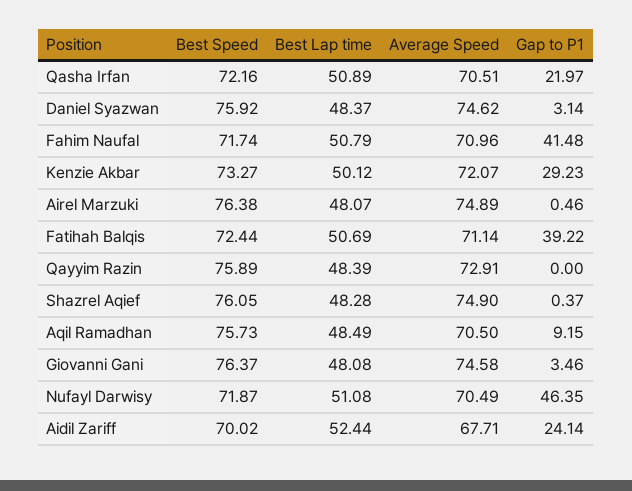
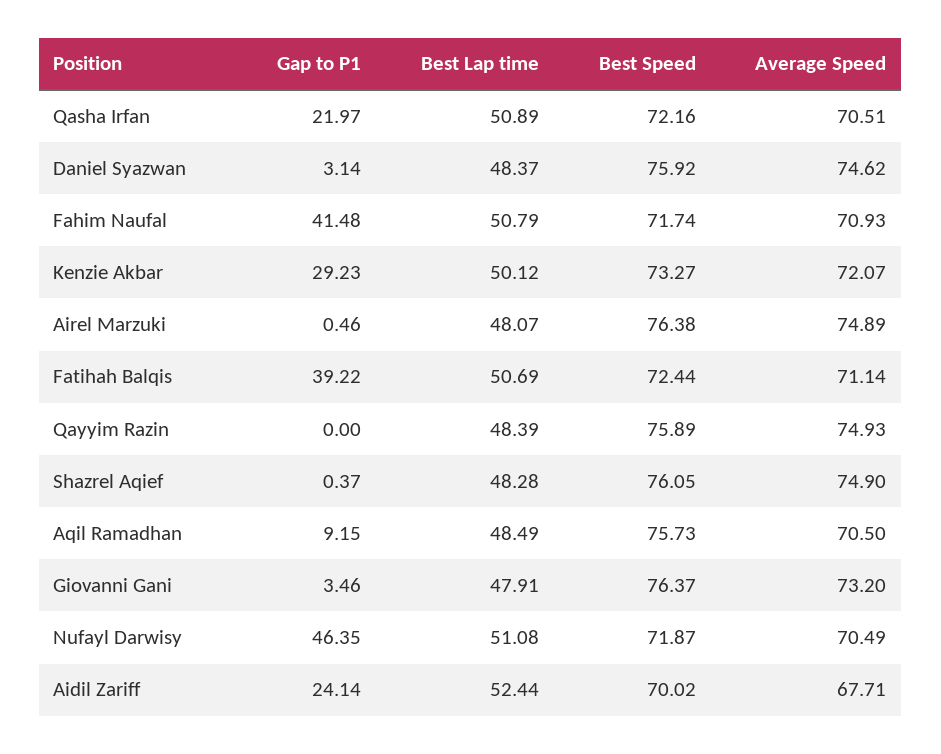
  {
    "Best Speed": {
      "Qasha Irfan": 72.16,
      "Daniel Syazwan": 75.92,
      "Fahim Naufal": 71.74,
      "Kenzie Akbar": 73.27,
      "Airel Marzuki": 76.38,
      "Fatihah Balqis": 72.44,
      "Qayyim Razin": 75.89,
      "Shazrel Aqief": 76.05,
      "Aqil Ramadhan": 75.73,
      "Giovanni Gani": 76.37,
      "Nufayl Darwisy": 71.87,
      "Aidil Zariff": 70.02
    },
    "Best Lap time": {
      "Qasha Irfan": 50.89,
      "Daniel Syazwan": 48.37,
      "Fahim Naufal": 50.79,
      "Kenzie Akbar": 50.12,
      "Airel Marzuki": 48.07,
      "Fatihah Balqis": 50.69,
      "Qayyim Razin": 48.39,
      "Shazrel Aqief": 48.28,
      "Aqil Ramadhan": 48.49,
-     "Giovanni Gani": 48.08,
+     "Giovanni Gani": 47.91,
      "Nufayl Darwisy": 51.08,
      "Aidil Zariff": 52.44
    },
    "Average Speed": {
      "Qasha Irfan": 70.51,
      "Daniel Syazwan": 74.62,
-     "Fahim Naufal": 70.96,
+     "Fahim Naufal": 70.93,
      "Kenzie Akbar": 72.07,
      "Airel Marzuki": 74.89,
      "Fatihah Balqis": 71.14,
-     "Qayyim Razin": 72.91,
+     "Qayyim Razin": 74.93,
      "Shazrel Aqief": 74.9,
      "Aqil Ramadhan": 70.5,
-     "Giovanni Gani": 74.58,
+     "Giovanni Gani": 73.2,
      "Nufayl Darwisy": 70.49,
      "Aidil Zariff": 67.71
    },
    "Gap to P1": {
      "Qasha Irfan": 21.97,
      "Daniel Syazwan": 3.14,
      "Fahim Naufal": 41.48,
      "Kenzie Akbar": 29.23,
      "Airel Marzuki": 0.46,
      "Fatihah Balqis": 39.22,
      "Qayyim Razin": 0,
      "Shazrel Aqief": 0.37,
      "Aqil Ramadhan": 9.15,
      "Giovanni Gani": 3.46,
      "Nufayl Darwisy": 46.35,
      "Aidil Zariff": 24.14
    }
  }

